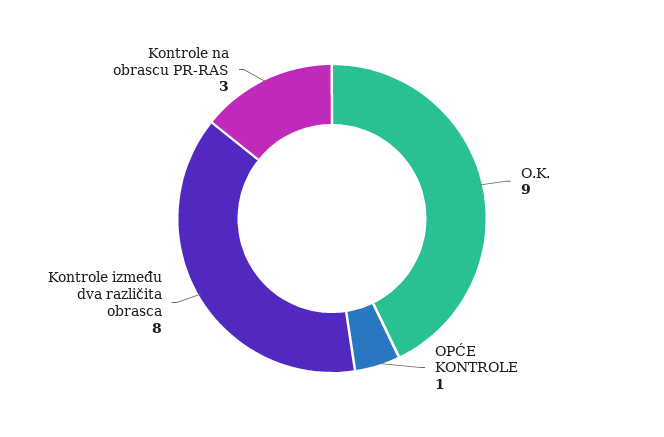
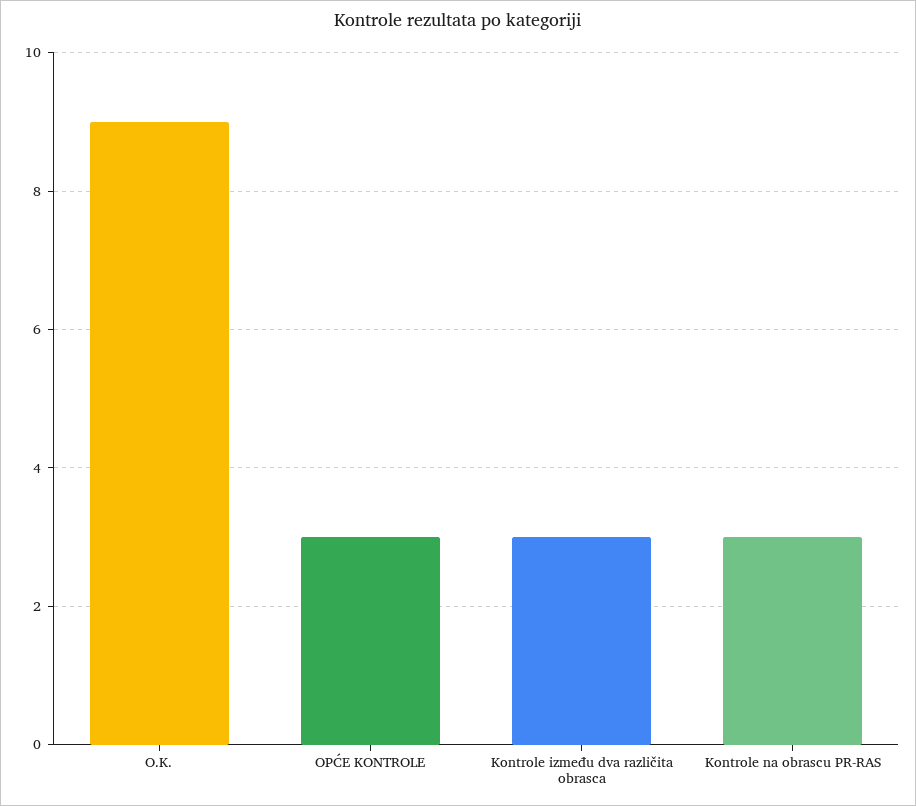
  {
    "O.K.": 9,
-   "OPĆE KONTROLE": 1,
+   "OPĆE KONTROLE": 3,
-   "Kontrole između dva različita obrasca": 8,
+   "Kontrole između dva različita obrasca": 3,
    "Kontrole na obrascu PR-RAS": 3
  }

